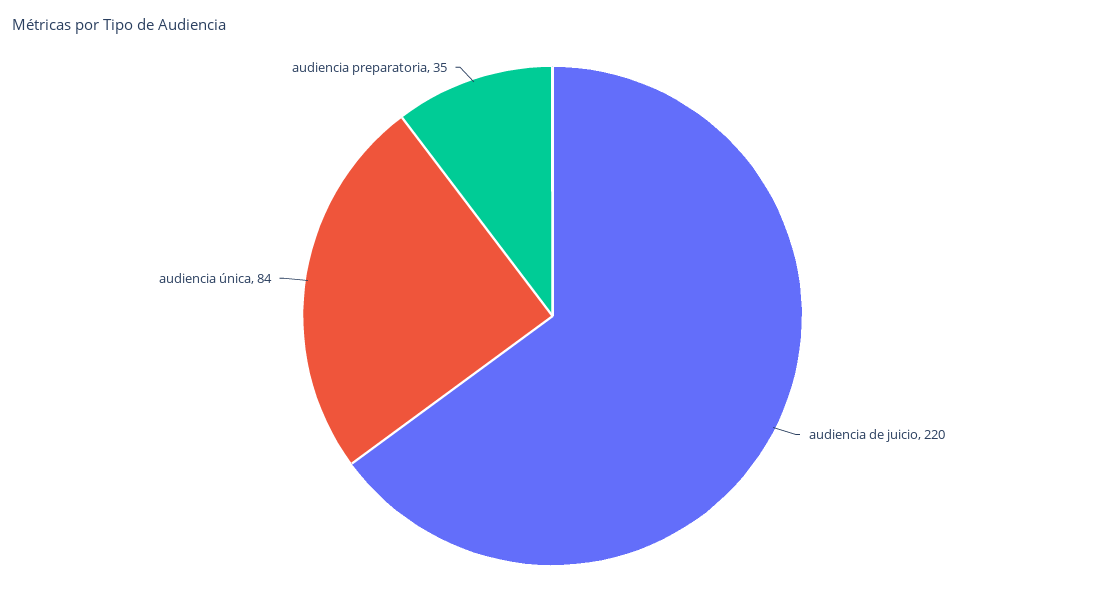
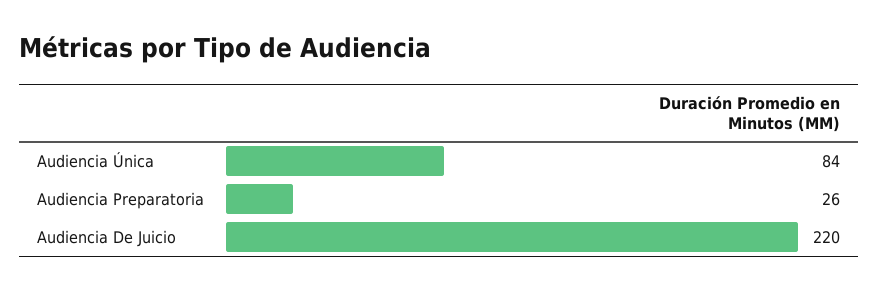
  {
    "audiencia de juicio": 220,
    "audiencia única": 84,
-   "audiencia preparatoria": 35
+   "audiencia preparatoria": 26
  }

